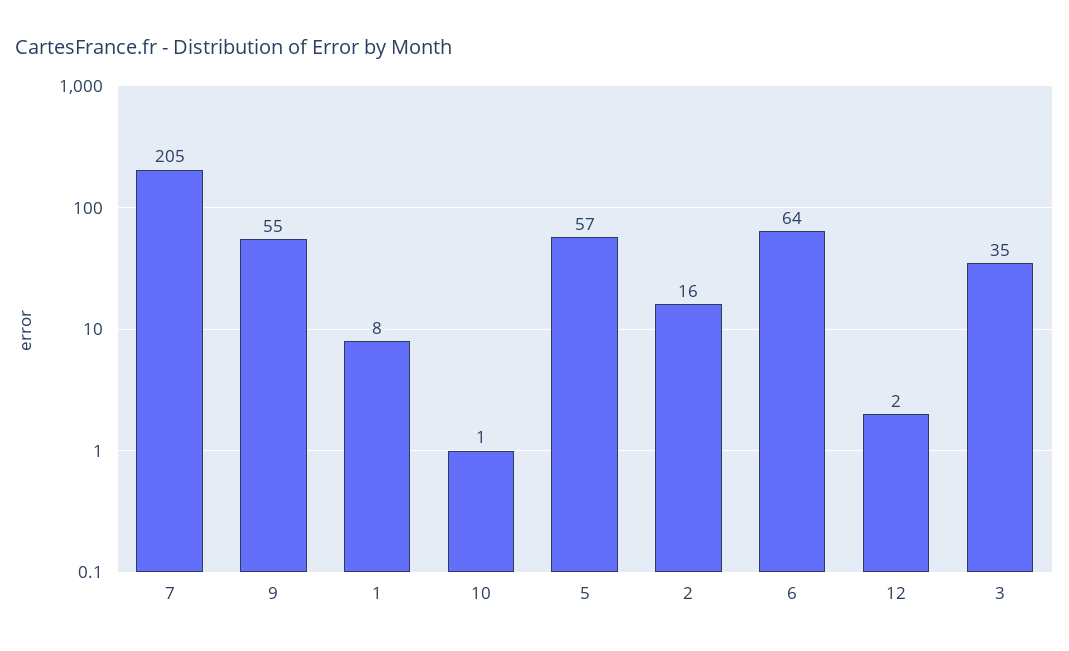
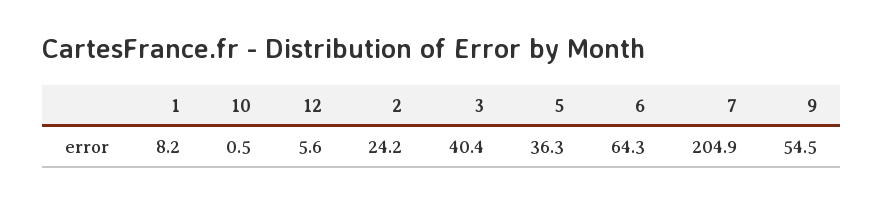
  {
    "7": 204.9,
    "9": 54.5,
    "1": 8.2,
    "10": 0.5,
-   "5": 57,
+   "5": 36.3,
-   "2": 16,
+   "2": 24.2,
    "6": 64.3,
-   "12": 2,
+   "12": 5.6,
-   "3": 35
+   "3": 40.4
  }

